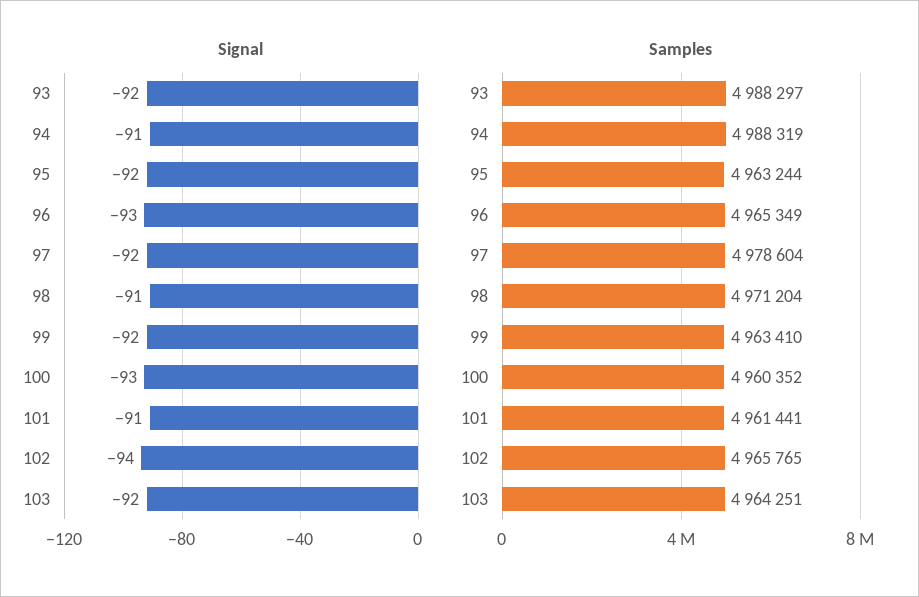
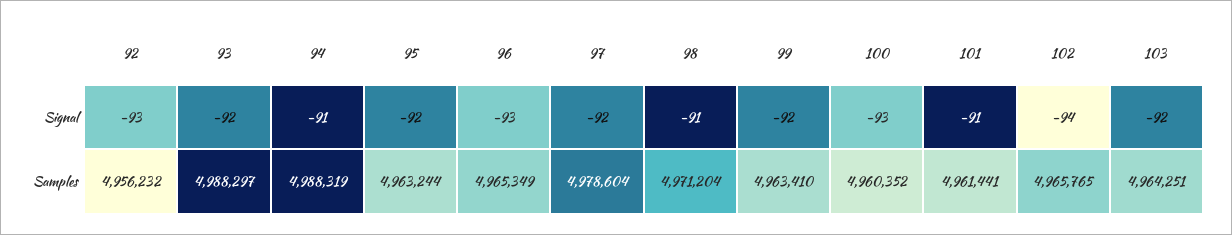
  {
    "Signal": {
      "93": -92,
      "94": -91,
      "95": -92,
      "96": -93,
      "97": -92,
      "98": -91,
      "99": -92,
      "100": -93,
      "101": -91,
      "102": -94,
-     "103": -92
+     "103": -92,
+     "92": -93
    },
    "Samples": {
      "93": 4988297,
      "94": 4988319,
      "95": 4963244,
      "96": 4965349,
      "97": 4978604,
      "98": 4971204,
      "99": 4963410,
      "100": 4960352,
      "101": 4961441,
      "102": 4965765,
-     "103": 4964251
+     "103": 4964251,
+     "92": 4956232
    }
  }

